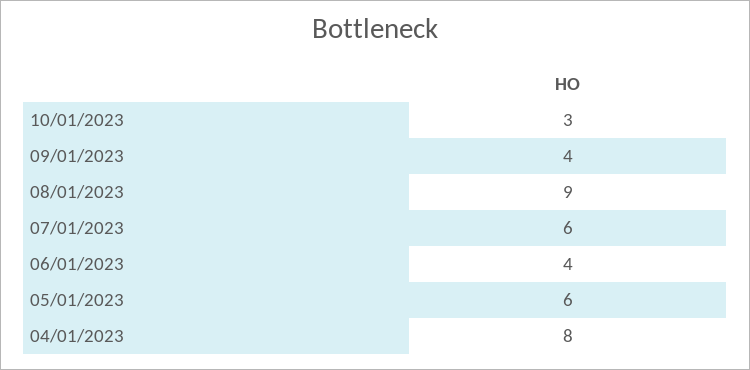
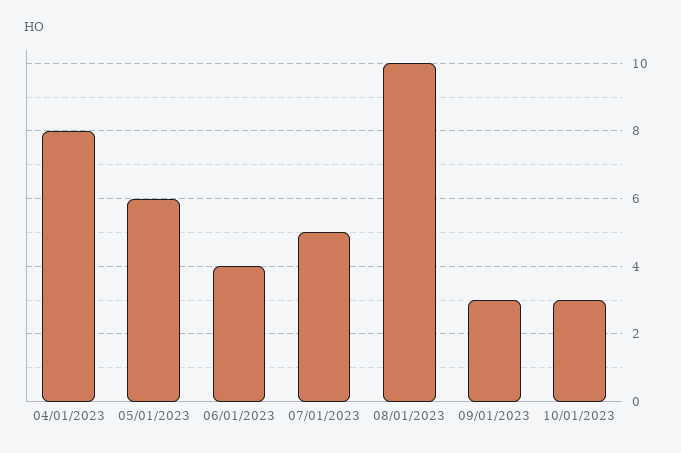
  {
    "10/01/2023": 3,
-   "09/01/2023": 4,
+   "09/01/2023": 3,
-   "08/01/2023": 9,
+   "08/01/2023": 10,
-   "07/01/2023": 6,
+   "07/01/2023": 5,
    "06/01/2023": 4,
    "05/01/2023": 6,
    "04/01/2023": 8
  }

